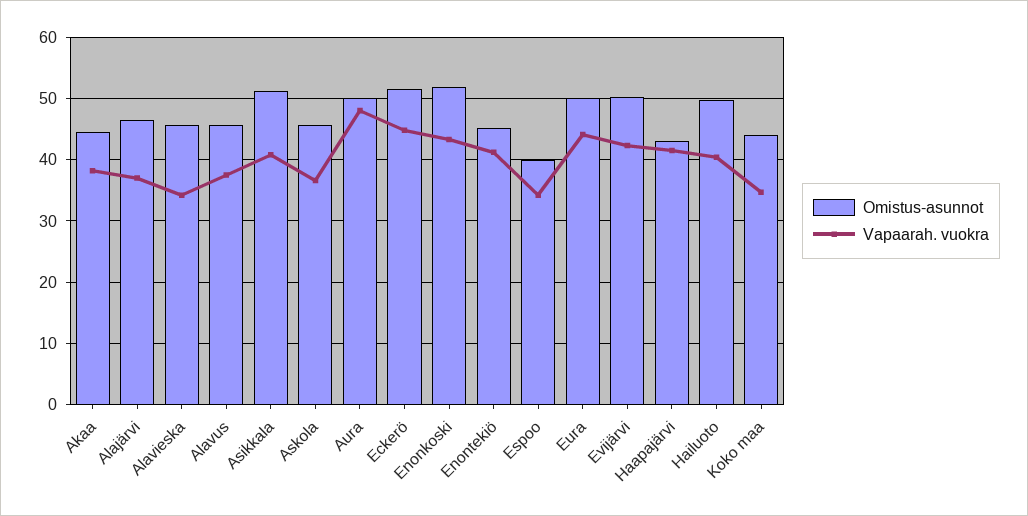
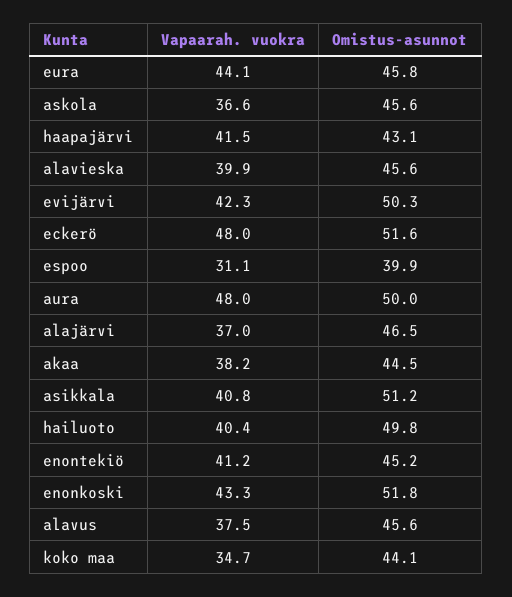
  {
    "Omistus-asunnot": {
      "Akaa": 44.5,
      "Alajärvi": 46.5,
      "Alavieska": 45.6,
      "Alavus": 45.6,
      "Asikkala": 51.2,
      "Askola": 45.6,
      "Aura": 50,
      "Eckerö": 51.6,
      "Enonkoski": 51.8,
      "Enontekiö": 45.2,
      "Espoo": 39.9,
-     "Eura": 50,
+     "Eura": 45.8,
      "Evijärvi": 50.3,
      "Haapajärvi": 43.1,
      "Hailuoto": 49.8,
      "Koko maa": 44.1
    },
    "Vapaarah. vuokra": {
      "Akaa": 38.2,
      "Alajärvi": 37,
-     "Alavieska": 34,
+     "Alavieska": 39.9,
      "Alavus": 37.5,
      "Asikkala": 40.8,
      "Askola": 36.6,
      "Aura": 48,
-     "Eckerö": 45,
+     "Eckerö": 48,
      "Enonkoski": 43.3,
      "Enontekiö": 41.2,
-     "Espoo": 34,
+     "Espoo": 31.1,
      "Eura": 44.1,
      "Evijärvi": 42.3,
      "Haapajärvi": 41.5,
      "Hailuoto": 40.4,
      "Koko maa": 34.7
    }
  }

